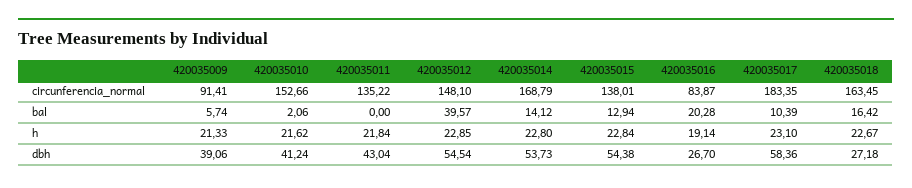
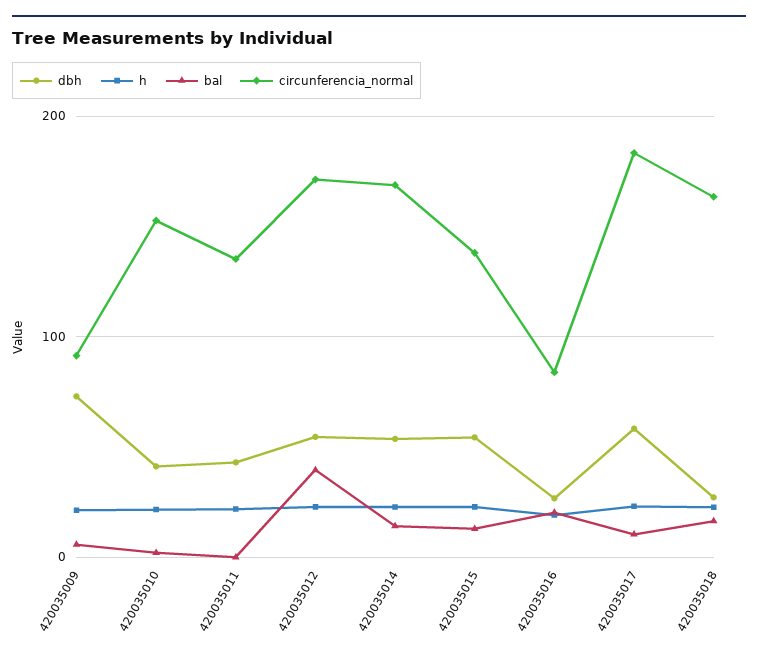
  {
    "circunferencia_normal": {
      "420035009": 91.41,
      "420035010": 152.66,
      "420035011": 135.22,
-     "420035012": 148.1,
+     "420035012": 170,
      "420035014": 168.79,
      "420035015": 138.01,
      "420035016": 83.87,
      "420035017": 183.35,
      "420035018": 163.45
    },
    "bal": {
      "420035009": 5.74,
      "420035010": 2.06,
      "420035011": 0,
      "420035012": 39.57,
      "420035014": 14.12,
      "420035015": 12.94,
      "420035016": 20.28,
      "420035017": 10.39,
      "420035018": 16.42
    },
    "h": {
      "420035009": 21.33,
      "420035010": 21.62,
      "420035011": 21.84,
      "420035012": 22.85,
      "420035014": 22.8,
      "420035015": 22.84,
      "420035016": 19.14,
      "420035017": 23.1,
      "420035018": 22.67
    },
    "dbh": {
-     "420035009": 39.06,
+     "420035009": 70,
      "420035010": 41.24,
      "420035011": 43.04,
      "420035012": 54.54,
      "420035014": 53.73,
      "420035015": 54.38,
      "420035016": 26.7,
      "420035017": 58.36,
      "420035018": 27.18
    }
  }

